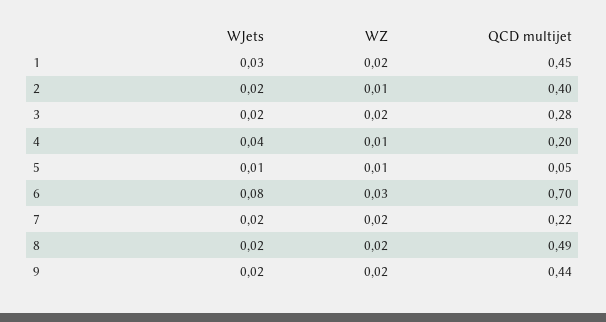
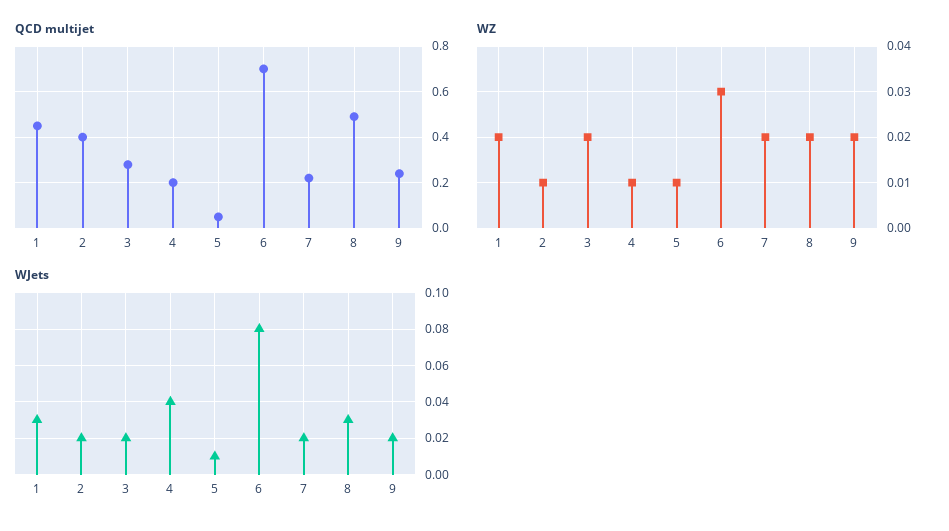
  {
    "WJets": {
      "1": 0.03,
      "2": 0.02,
      "3": 0.02,
      "4": 0.04,
      "5": 0.01,
      "6": 0.08,
      "7": 0.02,
-     "8": 0.02,
+     "8": 0.03,
      "9": 0.02
    },
    "WZ": {
      "1": 0.02,
      "2": 0.01,
      "3": 0.02,
      "4": 0.01,
      "5": 0.01,
      "6": 0.03,
      "7": 0.02,
      "8": 0.02,
      "9": 0.02
    },
    "QCD multijet": {
      "1": 0.45,
      "2": 0.4,
      "3": 0.28,
      "4": 0.2,
      "5": 0.05,
      "6": 0.7,
      "7": 0.22,
      "8": 0.49,
-     "9": 0.44
+     "9": 0.25
    }
  }

